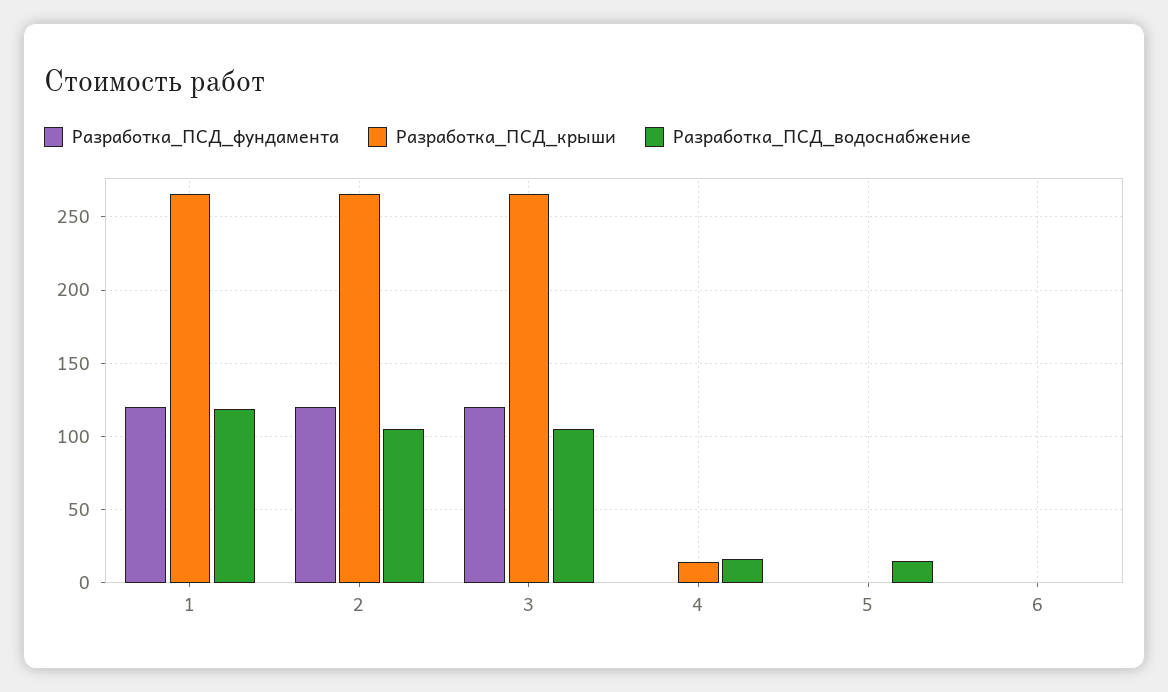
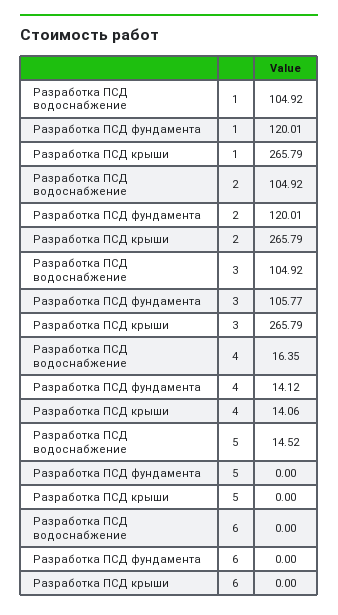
  {
    "Разработка_ПСД_фундамента": {
      "1": 120.01,
      "2": 120.01,
-     "3": 120,
+     "3": 105.77,
-     "4": 0,
+     "4": 14.12,
      "5": 0,
      "6": 0
    },
    "Разработка_ПСД_крыши": {
      "1": 265.79,
      "2": 265.79,
      "3": 265.79,
      "4": 14.06,
      "5": 0,
      "6": 0
    },
    "Разработка_ПСД_водоснабжение": {
-     "1": 120,
+     "1": 104.92,
      "2": 104.92,
      "3": 104.92,
      "4": 16.35,
      "5": 14.52,
      "6": 0
    }
  }

